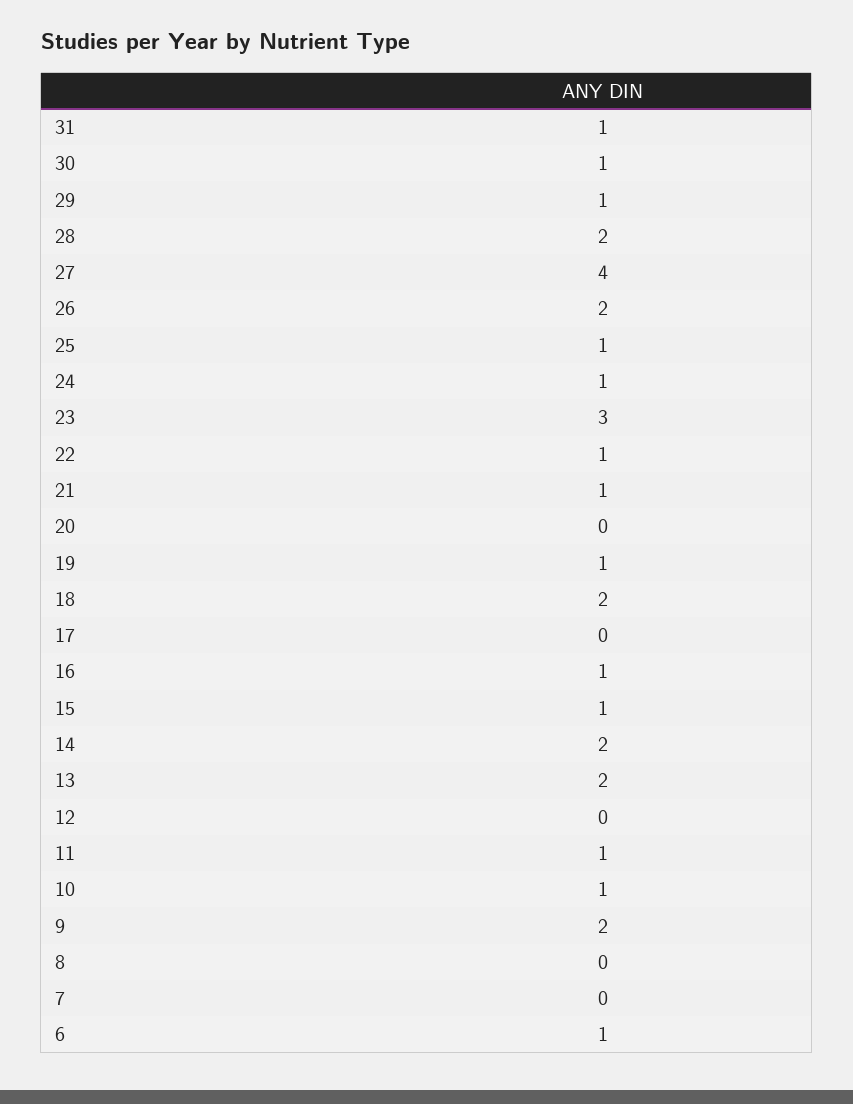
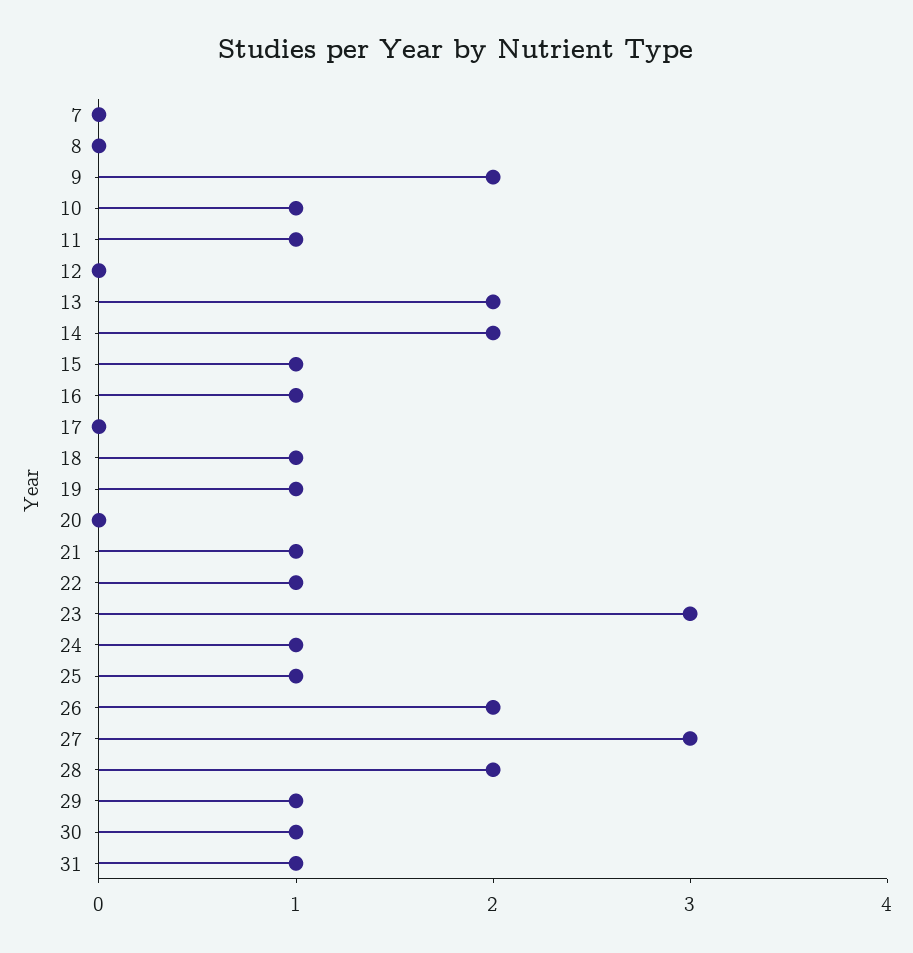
  {
    "31": 1,
    "30": 1,
    "29": 1,
    "28": 2,
-   "27": 4,
+   "27": 3,
    "26": 2,
    "25": 1,
    "24": 1,
    "23": 3,
    "22": 1,
    "21": 1,
    "20": 0,
    "19": 1,
-   "18": 2,
+   "18": 1,
    "17": 0,
    "16": 1,
    "15": 1,
    "14": 2,
    "13": 2,
    "12": 0,
    "11": 1,
    "10": 1,
    "9": 2,
    "8": 0,
-   "7": 0,
+   "7": 0
-   "6": 1
  }

